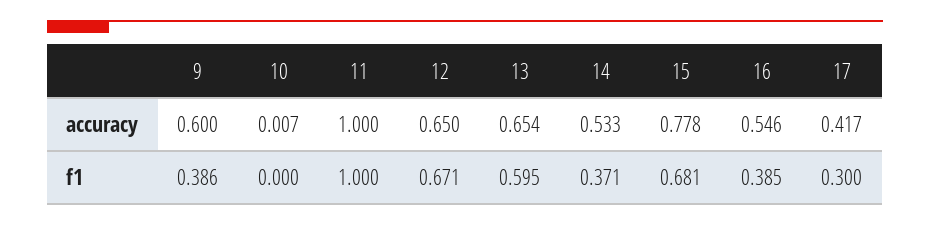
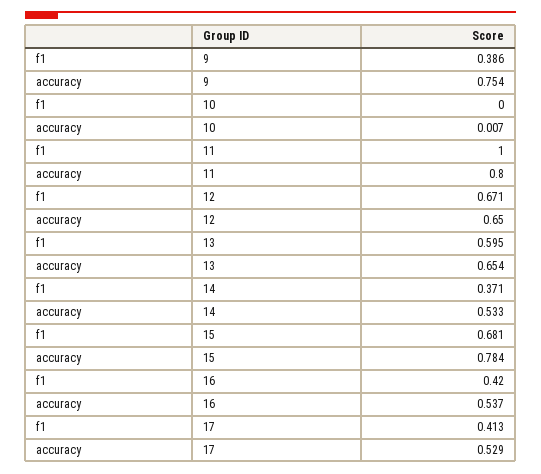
  {
    "9": {
-     "accuracy": 0.6,
+     "accuracy": 0.754,
      "f1": 0.386
    },
    "10": {
      "accuracy": 0.007,
      "f1": 0
    },
    "11": {
-     "accuracy": 1,
+     "accuracy": 0.8,
      "f1": 1
    },
    "12": {
      "accuracy": 0.65,
      "f1": 0.671
    },
    "13": {
      "accuracy": 0.654,
      "f1": 0.595
    },
    "14": {
      "accuracy": 0.533,
      "f1": 0.371
    },
    "15": {
-     "accuracy": 0.778,
+     "accuracy": 0.784,
      "f1": 0.681
    },
    "16": {
-     "accuracy": 0.546,
+     "accuracy": 0.537,
-     "f1": 0.385
+     "f1": 0.42
    },
    "17": {
-     "accuracy": 0.417,
+     "accuracy": 0.529,
-     "f1": 0.3
+     "f1": 0.413
    }
  }

